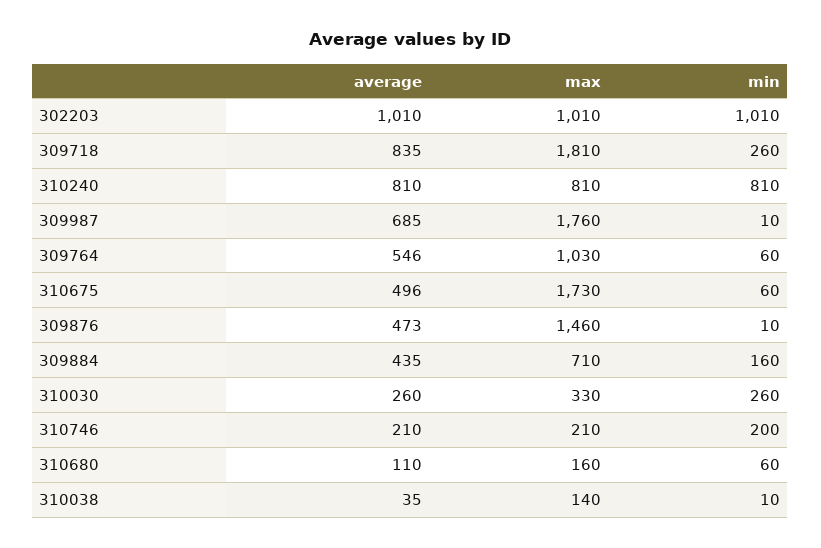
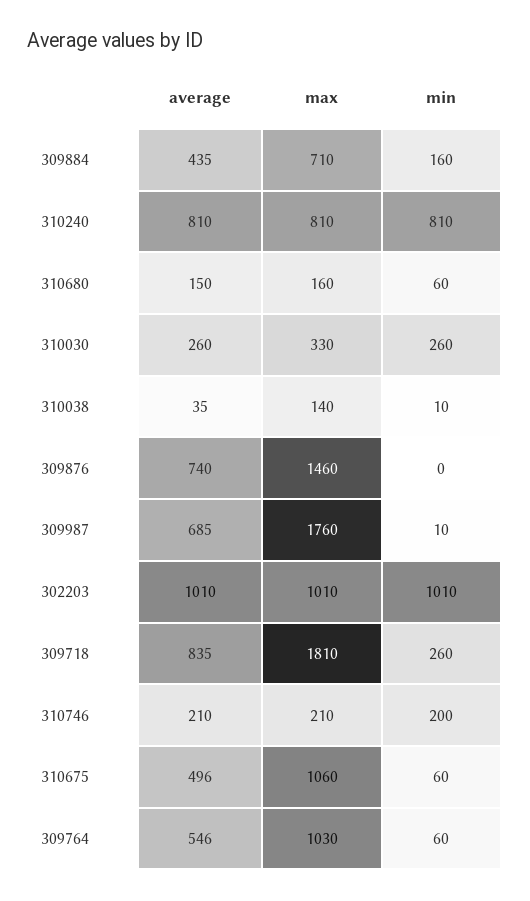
  {
    "average": {
      "302203": 1010,
      "309718": 835,
      "310240": 810,
      "309987": 685,
      "309764": 546,
      "310675": 496,
-     "309876": 473,
+     "309876": 740,
      "309884": 435,
      "310030": 260,
      "310746": 210,
-     "310680": 110,
+     "310680": 150,
      "310038": 35
    },
    "max": {
      "302203": 1010,
      "309718": 1810,
      "310240": 810,
      "309987": 1760,
      "309764": 1030,
-     "310675": 1730,
+     "310675": 1060,
      "309876": 1460,
      "309884": 710,
      "310030": 330,
      "310746": 210,
      "310680": 160,
      "310038": 140
    },
    "min": {
      "302203": 1010,
      "309718": 260,
      "310240": 810,
      "309987": 10,
      "309764": 60,
      "310675": 60,
-     "309876": 10,
+     "309876": 0,
      "309884": 160,
      "310030": 260,
      "310746": 200,
      "310680": 60,
      "310038": 10
    }
  }

